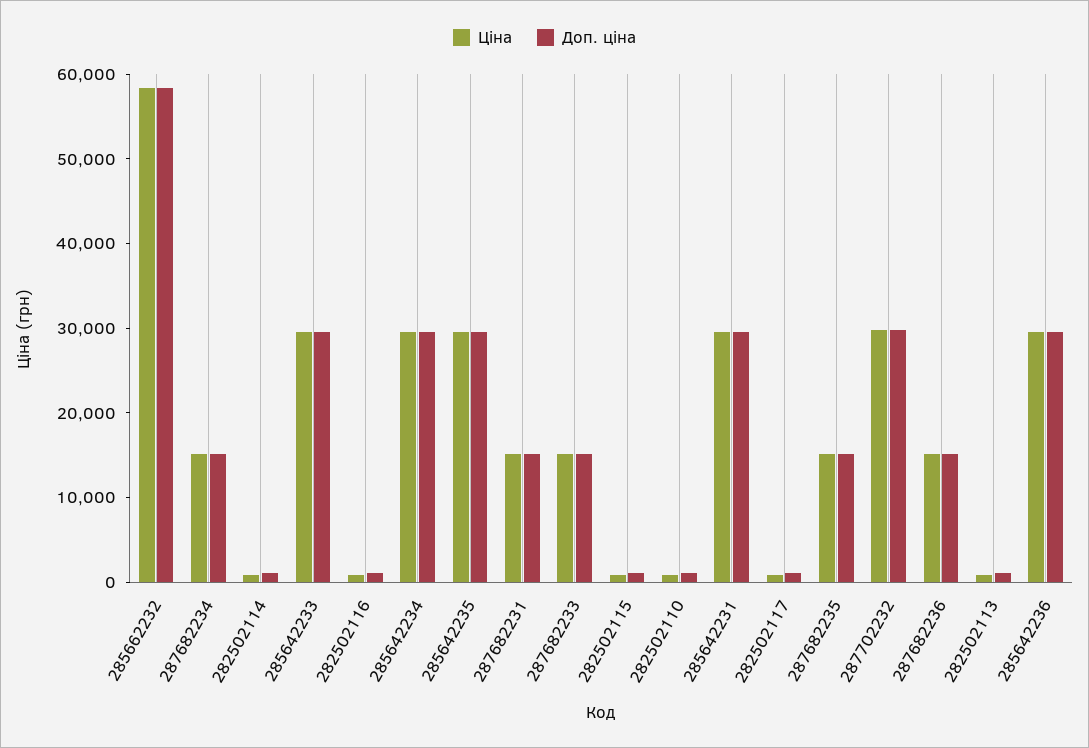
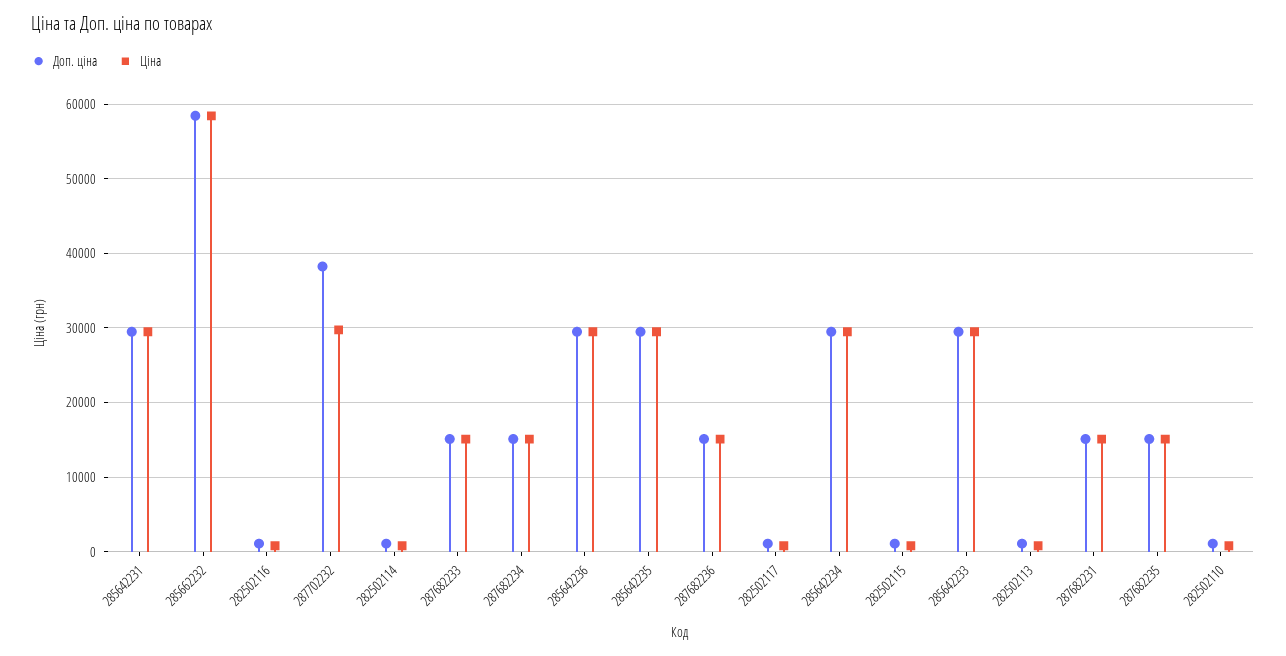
  {
    "Ціна": {
      "285662232": 58000,
      "287682234": 15000,
      "282502114": 1000,
      "285642233": 29000,
      "282502116": 1000,
      "285642234": 29000,
      "285642235": 29000,
      "287682231": 15000,
      "287682233": 15000,
      "282502115": 1000,
      "282502110": 1000,
      "285642231": 29000,
      "282502117": 1000,
      "287682235": 15000,
      "287702232": 30000,
      "287682236": 15000,
      "282502113": 1000,
      "285642236": 29000
    },
    "Доп. ціна": {
      "285662232": 58000,
      "287682234": 15000,
      "282502114": 1000,
      "285642233": 29000,
      "282502116": 1000,
      "285642234": 29000,
      "285642235": 29000,
      "287682231": 15000,
      "287682233": 15000,
      "282502115": 1000,
      "282502110": 1000,
      "285642231": 29000,
      "282502117": 1000,
      "287682235": 15000,
-     "287702232": 30000,
+     "287702232": 38000,
      "287682236": 15000,
      "282502113": 1000,
      "285642236": 29000
    }
  }

